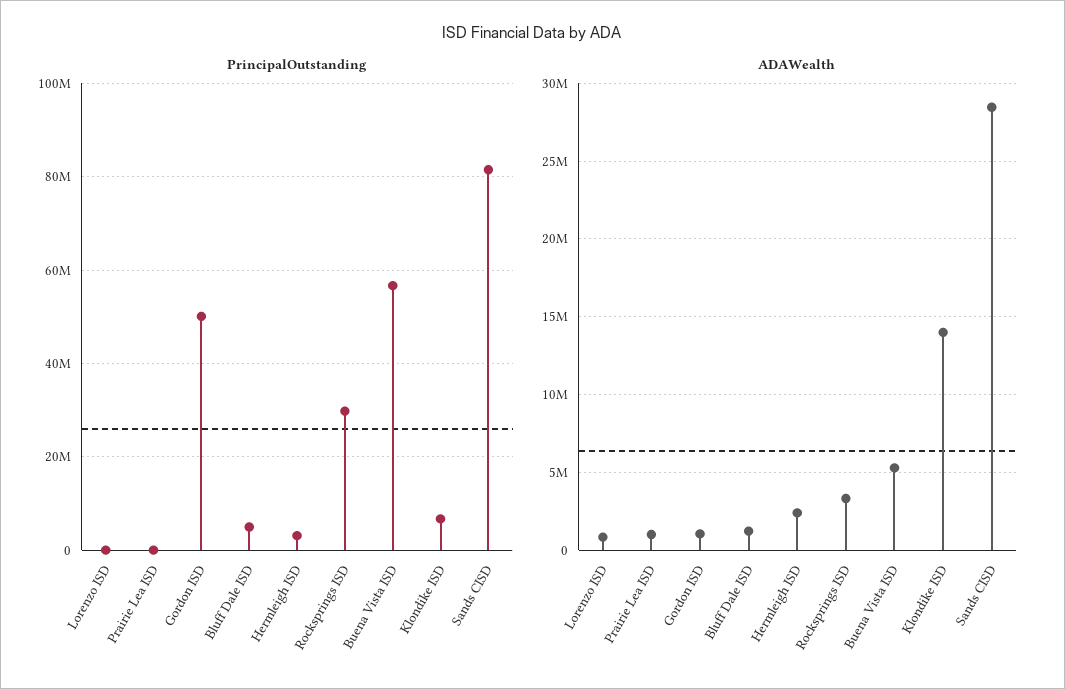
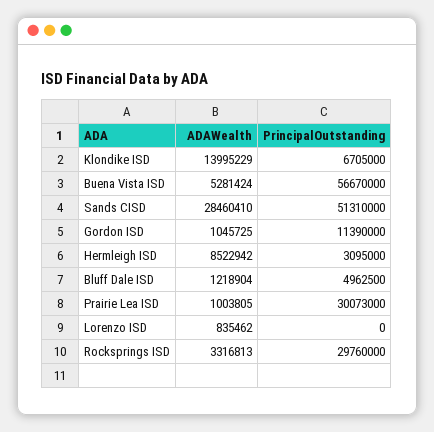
  {
    "PrincipalOutstanding": {
      "Lorenzo ISD": 0,
-     "Prairie Lea ISD": 0,
+     "Prairie Lea ISD": 30073000,
-     "Gordon ISD": 50000000,
+     "Gordon ISD": 11390000,
      "Bluff Dale ISD": 4962500,
      "Hermleigh ISD": 3095000,
      "Rocksprings ISD": 29760000,
      "Buena Vista ISD": 56670000,
      "Klondike ISD": 6705000,
-     "Sands CISD": 82000000
+     "Sands CISD": 51310000
    },
    "ADAWealth": {
      "Lorenzo ISD": 835462,
      "Prairie Lea ISD": 1003805,
      "Gordon ISD": 1045725,
      "Bluff Dale ISD": 1218904,
-     "Hermleigh ISD": 2500000,
+     "Hermleigh ISD": 8522942,
      "Rocksprings ISD": 3316813,
      "Buena Vista ISD": 5281424,
      "Klondike ISD": 13995229,
      "Sands CISD": 28460410
    }
  }

